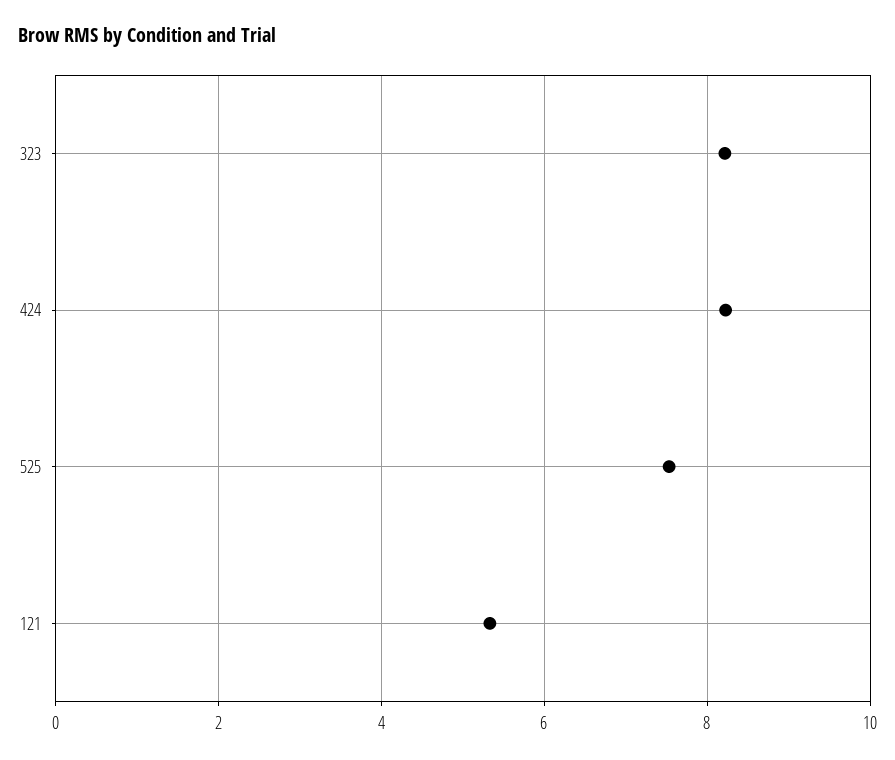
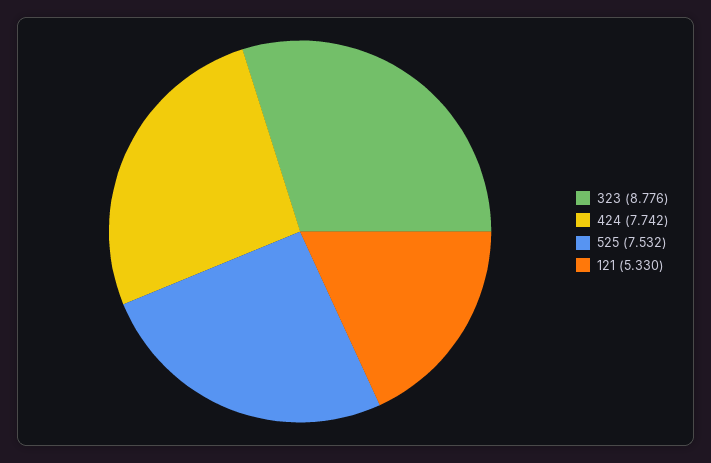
  {
-   "323": 8.2,
+   "323": 8.776,
-   "424": 8.2,
+   "424": 7.742,
    "525": 7.532,
    "121": 5.33
  }

